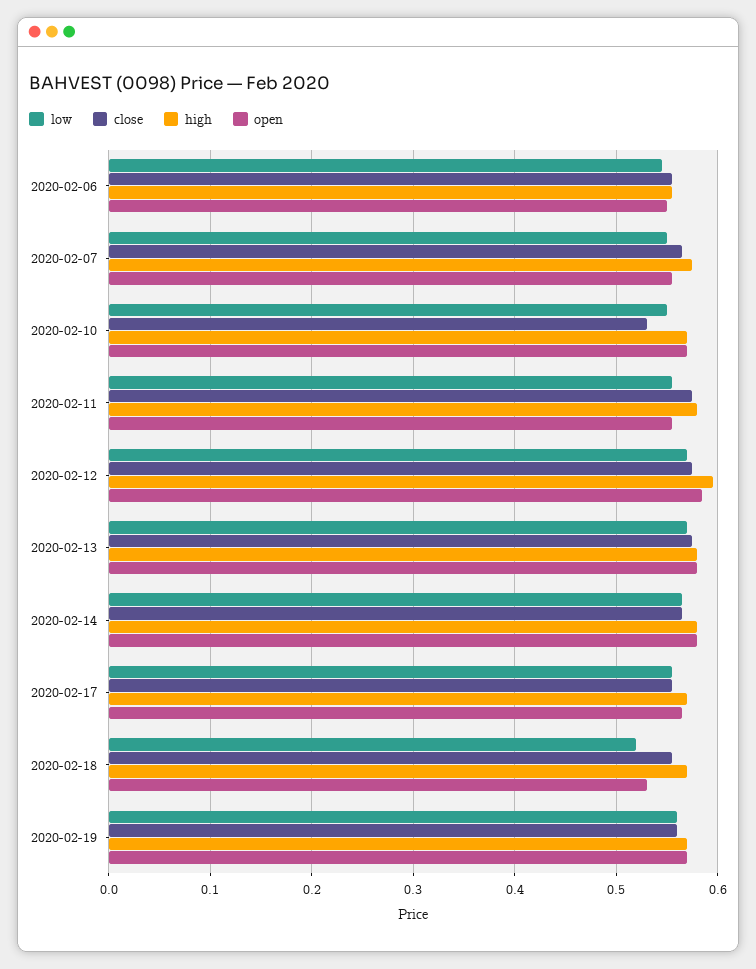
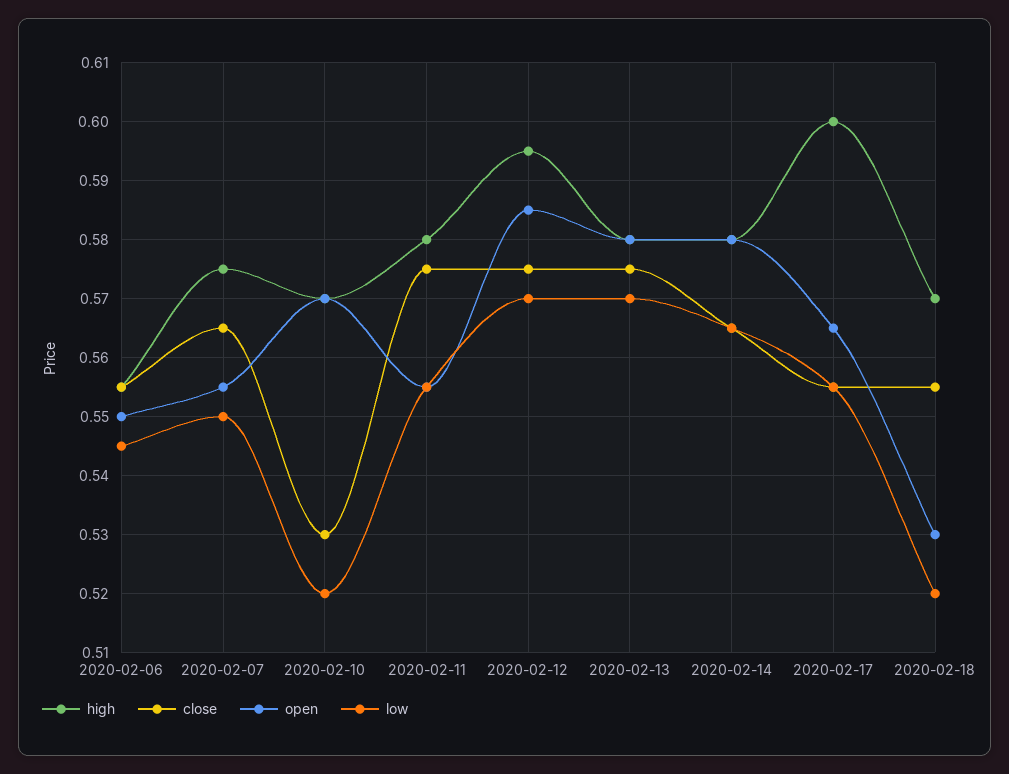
  {
    "low": {
      "2020-02-06": 0.545,
      "2020-02-07": 0.55,
-     "2020-02-10": 0.55,
+     "2020-02-10": 0.52,
      "2020-02-11": 0.555,
      "2020-02-12": 0.57,
      "2020-02-13": 0.57,
      "2020-02-14": 0.565,
      "2020-02-17": 0.555,
-     "2020-02-18": 0.52,
+     "2020-02-18": 0.52
-     "2020-02-19": 0.56
    },
    "close": {
      "2020-02-06": 0.555,
      "2020-02-07": 0.565,
      "2020-02-10": 0.53,
      "2020-02-11": 0.575,
      "2020-02-12": 0.575,
      "2020-02-13": 0.575,
      "2020-02-14": 0.565,
      "2020-02-17": 0.555,
-     "2020-02-18": 0.555,
+     "2020-02-18": 0.555
-     "2020-02-19": 0.56
    },
    "high": {
      "2020-02-06": 0.555,
      "2020-02-07": 0.575,
      "2020-02-10": 0.57,
      "2020-02-11": 0.58,
      "2020-02-12": 0.595,
      "2020-02-13": 0.58,
      "2020-02-14": 0.58,
-     "2020-02-17": 0.57,
+     "2020-02-17": 0.6,
-     "2020-02-18": 0.57,
+     "2020-02-18": 0.57
-     "2020-02-19": 0.57
    },
    "open": {
      "2020-02-06": 0.55,
      "2020-02-07": 0.555,
      "2020-02-10": 0.57,
      "2020-02-11": 0.555,
      "2020-02-12": 0.585,
      "2020-02-13": 0.58,
      "2020-02-14": 0.58,
      "2020-02-17": 0.565,
-     "2020-02-18": 0.53,
+     "2020-02-18": 0.53
-     "2020-02-19": 0.57
    }
  }

